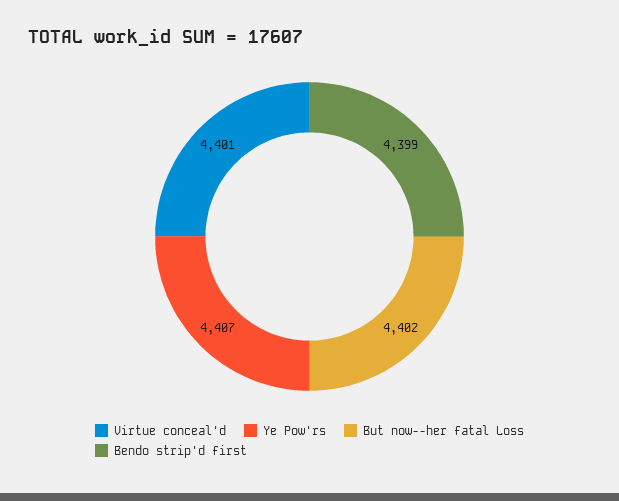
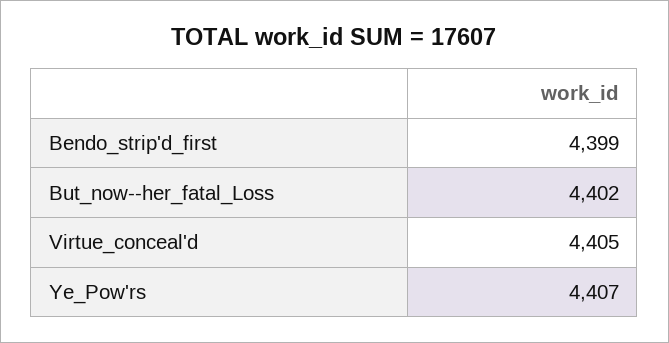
  {
-   "Virtue conceal'd": 4401,
+   "Virtue conceal'd": 4405,
    "Ye Pow'rs": 4407,
    "But now--her fatal Loss": 4402,
    "Bendo strip'd first": 4399
  }

